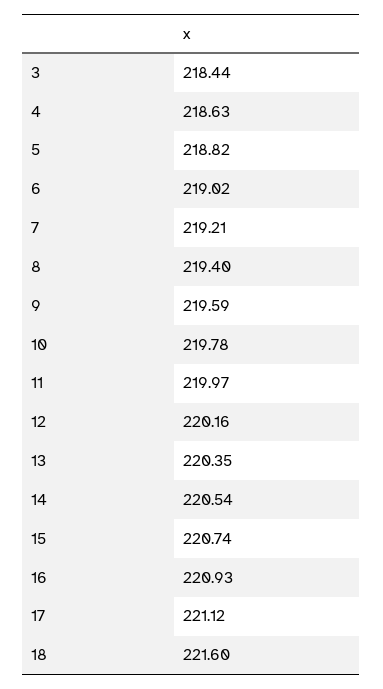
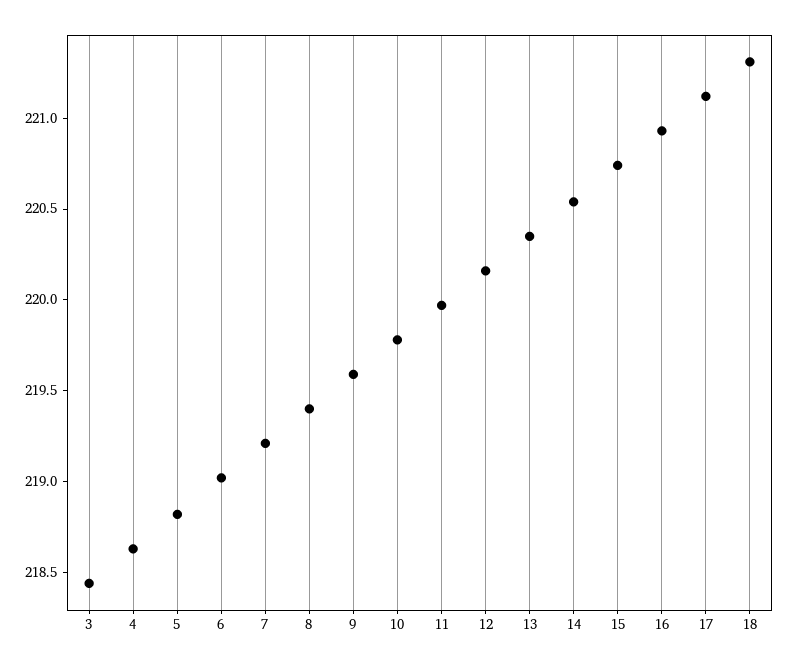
  {
    "3": 218.44,
    "4": 218.63,
    "5": 218.82,
    "6": 219.02,
    "7": 219.21,
    "8": 219.4,
    "9": 219.59,
    "10": 219.78,
    "11": 219.97,
    "12": 220.16,
    "13": 220.35,
    "14": 220.54,
    "15": 220.74,
    "16": 220.93,
    "17": 221.12,
-   "18": 221.6
+   "18": 221.3
  }

